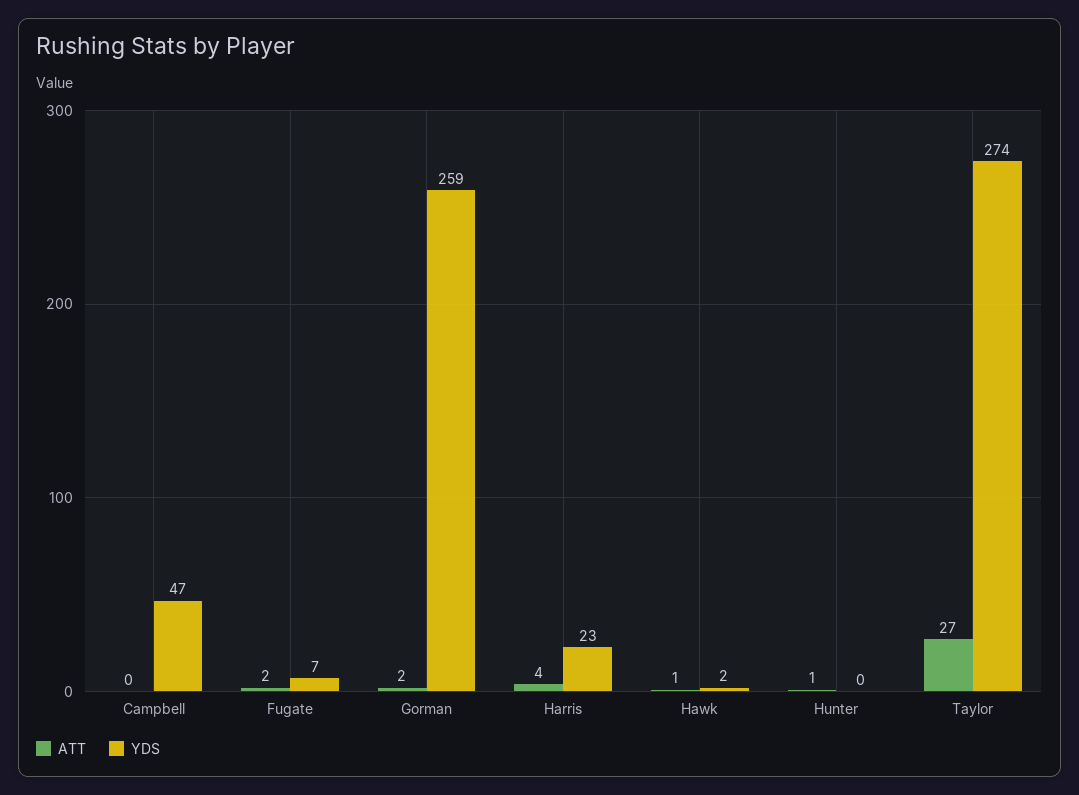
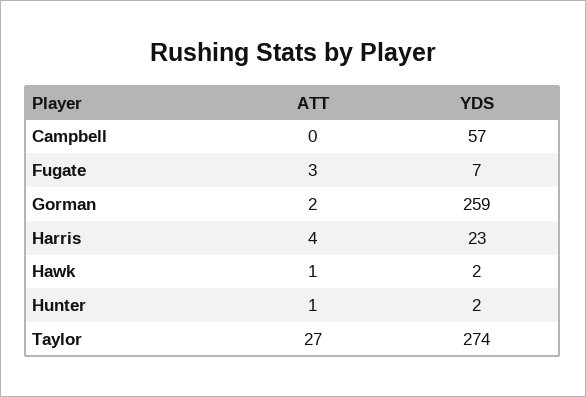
  {
    "ATT": {
      "Campbell": 0,
-     "Fugate": 2,
+     "Fugate": 3,
      "Gorman": 2,
      "Harris": 4,
      "Hawk": 1,
      "Hunter": 1,
      "Taylor": 27
    },
    "YDS": {
-     "Campbell": 47,
+     "Campbell": 57,
      "Fugate": 7,
      "Gorman": 259,
      "Harris": 23,
      "Hawk": 2,
-     "Hunter": 0,
+     "Hunter": 2,
      "Taylor": 274
    }
  }

